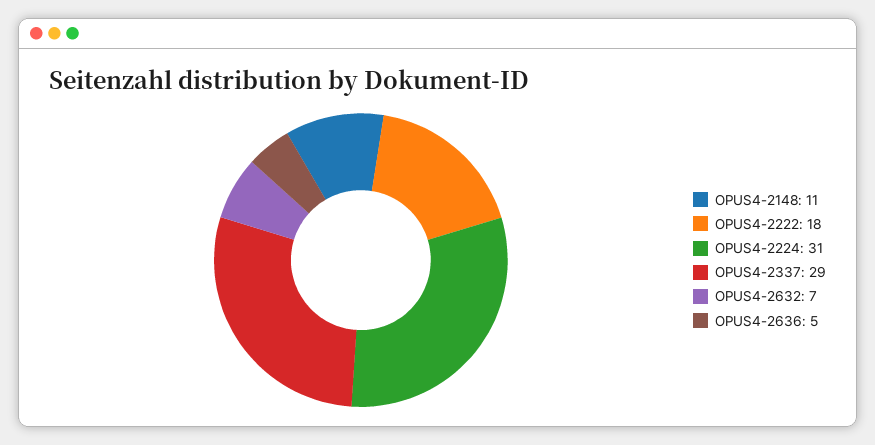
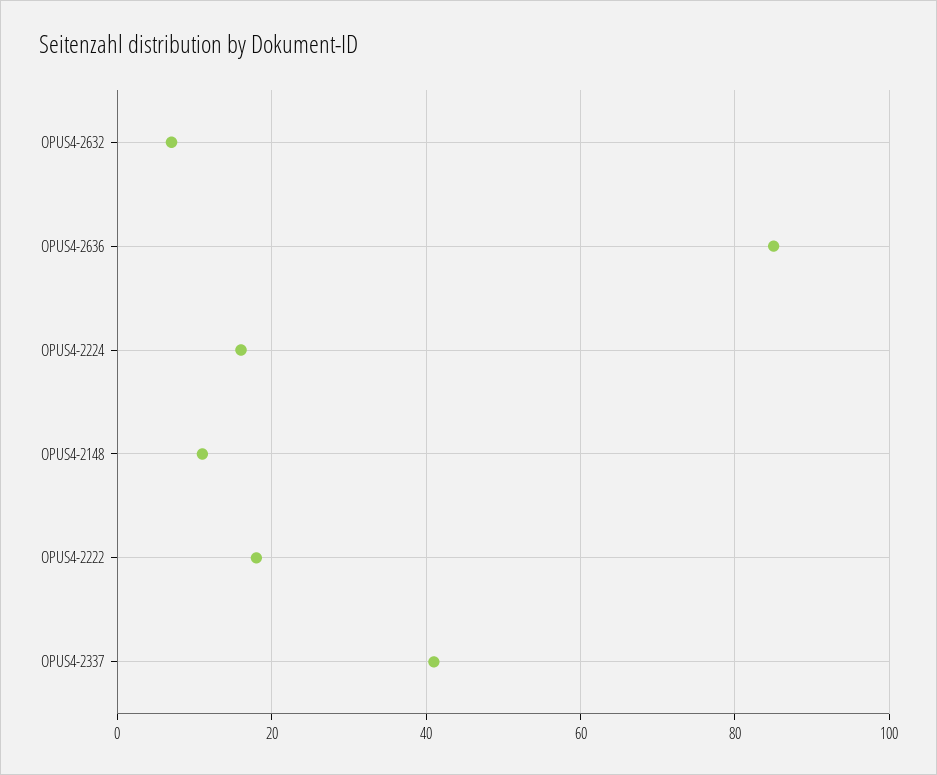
  {
    "OPUS4-2148": 11,
    "OPUS4-2222": 18,
-   "OPUS4-2224": 31,
+   "OPUS4-2224": 15,
-   "OPUS4-2337": 29,
+   "OPUS4-2337": 40,
    "OPUS4-2632": 7,
-   "OPUS4-2636": 5
+   "OPUS4-2636": 85
  }

